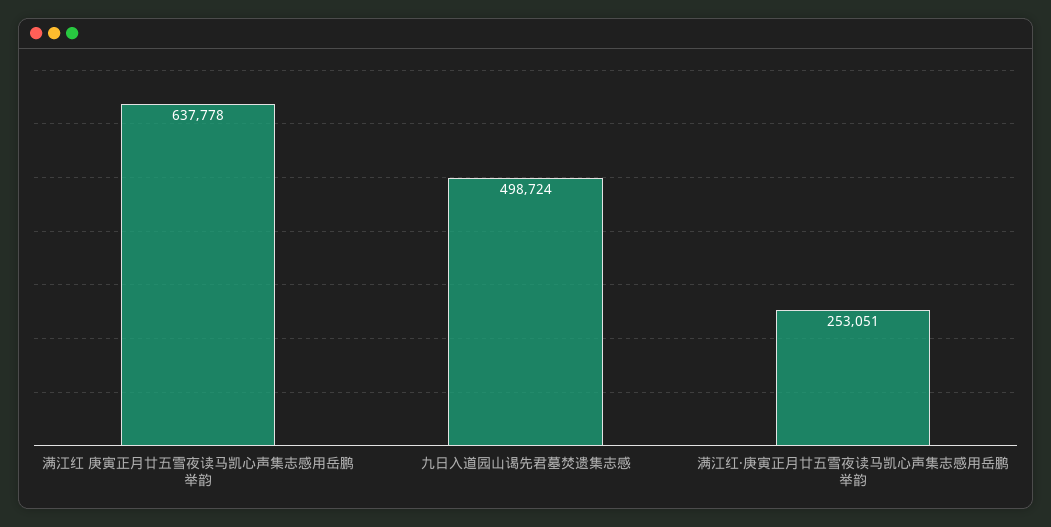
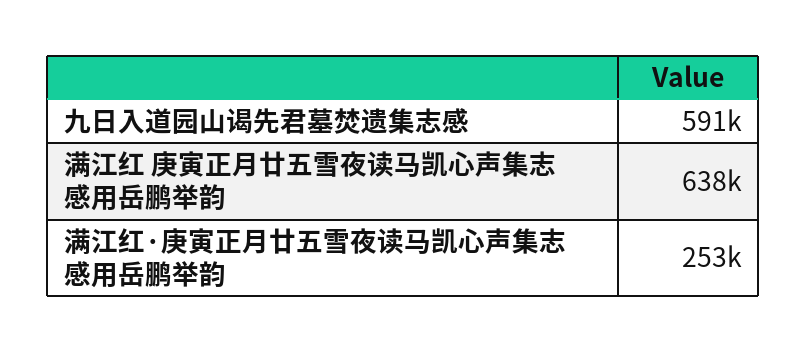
  {
    "满江红 庚寅正月廿五雪夜读马凯心声集志感用岳鹏举韵": 637778,
-   "九日入道园山谒先君墓焚遗集志感": 498724,
+   "九日入道园山谒先君墓焚遗集志感": 591000,
    "满江红·庚寅正月廿五雪夜读马凯心声集志感用岳鹏举韵": 253051
  }

